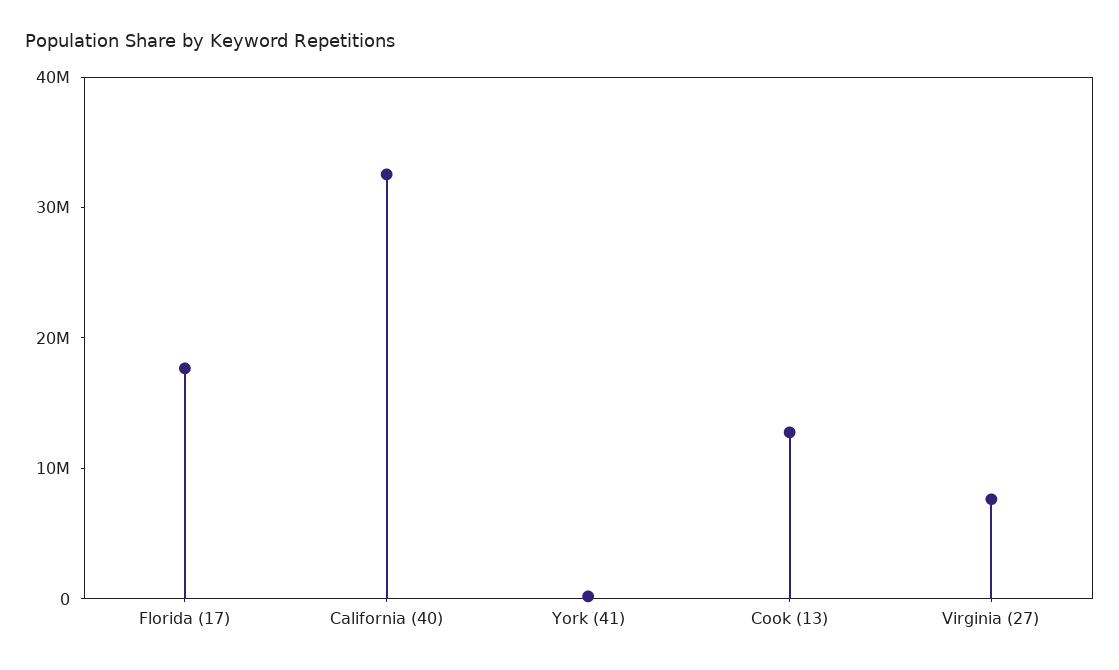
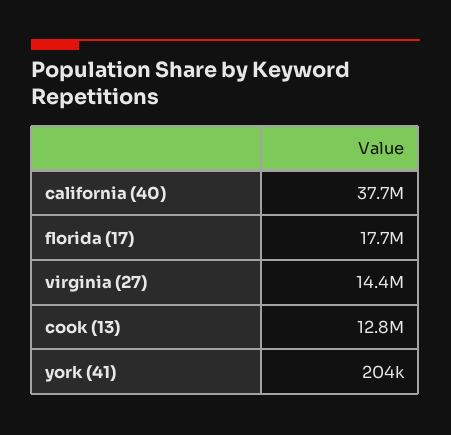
  {
    "Florida (17)": 17700000,
-   "California (40)": 32000000,
+   "California (40)": 37700000,
    "York (41)": 204000,
    "Cook (13)": 12800000,
-   "Virginia (27)": 8000000
+   "Virginia (27)": 14400000
  }

